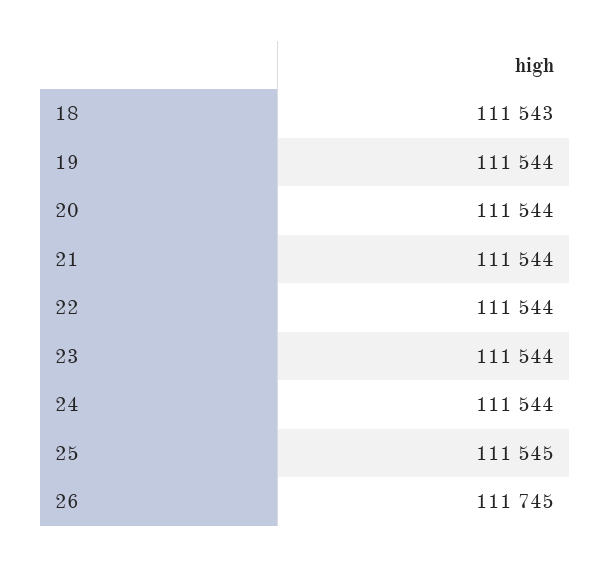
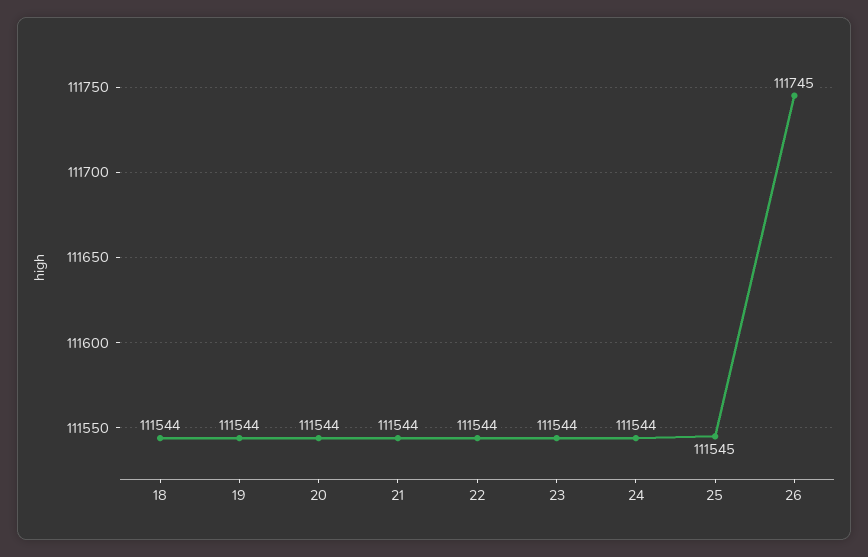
  {
-   "18": 111543,
+   "18": 111544,
    "19": 111544,
    "20": 111544,
    "21": 111544,
    "22": 111544,
    "23": 111544,
    "24": 111544,
    "25": 111545,
    "26": 111745
  }

